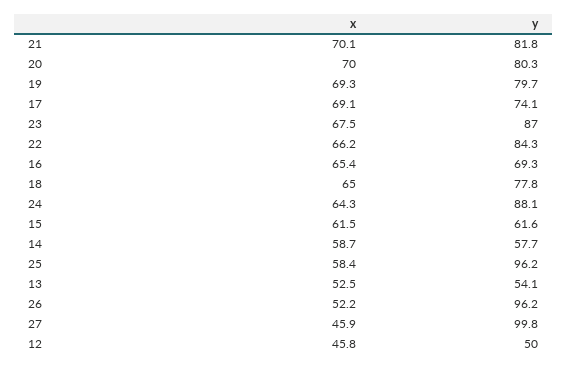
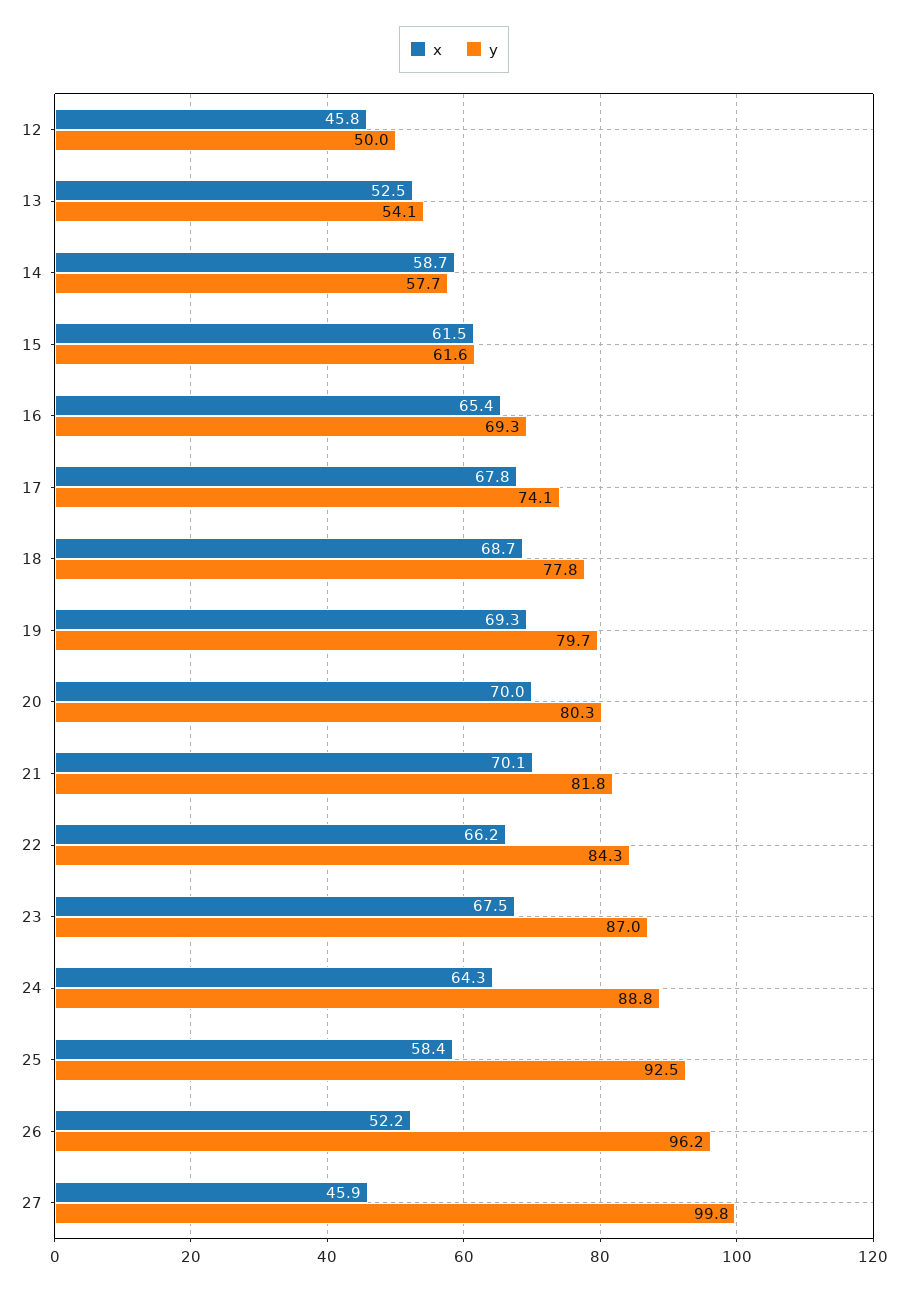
  {
    "x": {
      "21": 70.1,
      "20": 70,
      "19": 69.3,
-     "17": 69.1,
+     "17": 67.8,
      "23": 67.5,
      "22": 66.2,
      "16": 65.4,
-     "18": 65,
+     "18": 68.7,
      "24": 64.3,
      "15": 61.5,
      "14": 58.7,
      "25": 58.4,
      "13": 52.5,
      "26": 52.2,
      "27": 45.9,
      "12": 45.8
    },
    "y": {
      "21": 81.8,
      "20": 80.3,
      "19": 79.7,
      "17": 74.1,
      "23": 87,
      "22": 84.3,
      "16": 69.3,
      "18": 77.8,
-     "24": 88.1,
+     "24": 88.8,
      "15": 61.6,
      "14": 57.7,
-     "25": 96.2,
+     "25": 92.5,
      "13": 54.1,
      "26": 96.2,
      "27": 99.8,
      "12": 50
    }
  }

